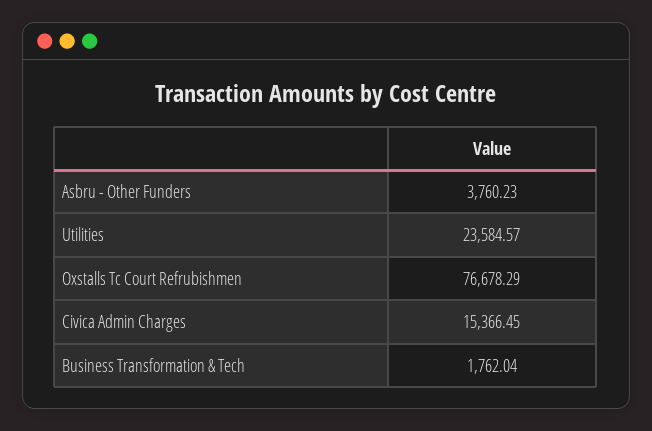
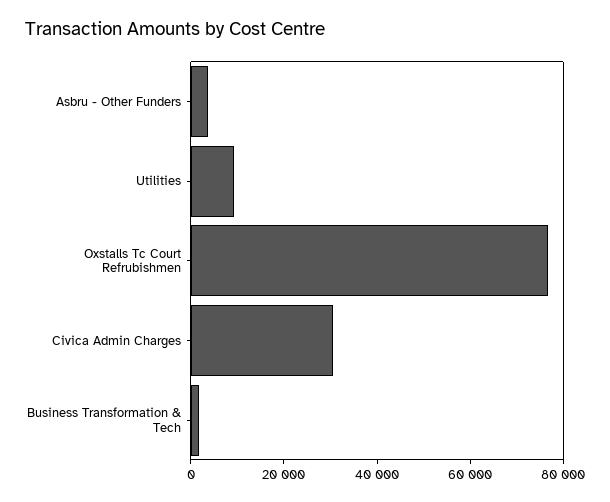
  {
    "Asbru - Other Funders": 3760.23,
-   "Utilities": 23584.57,
+   "Utilities": 10000,
    "Oxstalls Tc Court Refrubishmen": 76678.29,
-   "Civica Admin Charges": 15366.45,
+   "Civica Admin Charges": 30000,
    "Business Transformation & Tech": 1762.04
  }

